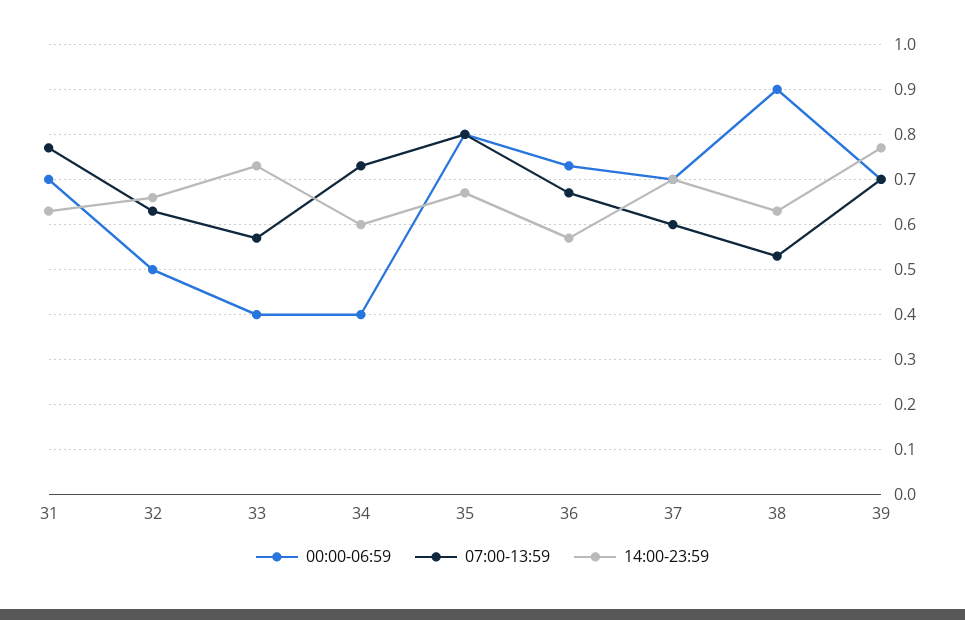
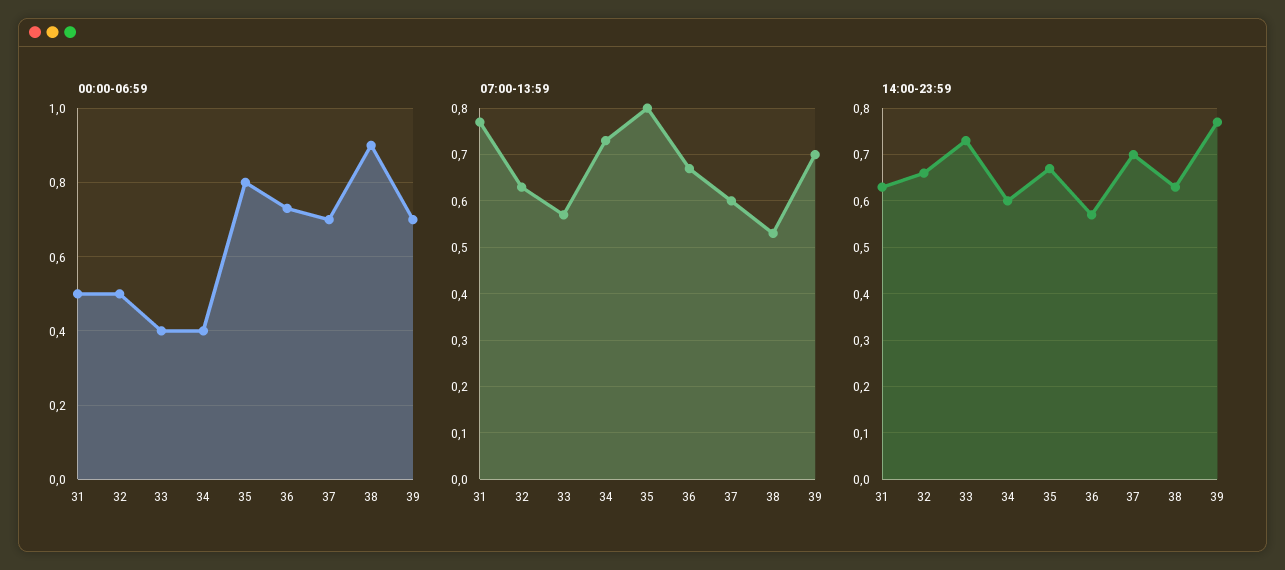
  {
    "00:00-06:59": {
-     "31": 0.7,
+     "31": 0.5,
      "32": 0.5,
      "33": 0.4,
      "34": 0.4,
      "35": 0.8,
      "36": 0.75,
      "37": 0.7,
      "38": 0.9,
      "39": 0.7
    },
    "07:00-13:59": {
      "31": 0.75,
      "32": 0.65,
      "33": 0.55,
      "34": 0.75,
      "35": 0.8,
      "36": 0.65,
      "37": 0.6,
      "38": 0.55,
      "39": 0.7
    },
    "14:00-23:59": {
      "31": 0.65,
      "32": 0.65,
      "33": 0.75,
      "34": 0.6,
      "35": 0.65,
      "36": 0.55,
      "37": 0.7,
      "38": 0.65,
      "39": 0.75
    }
  }

